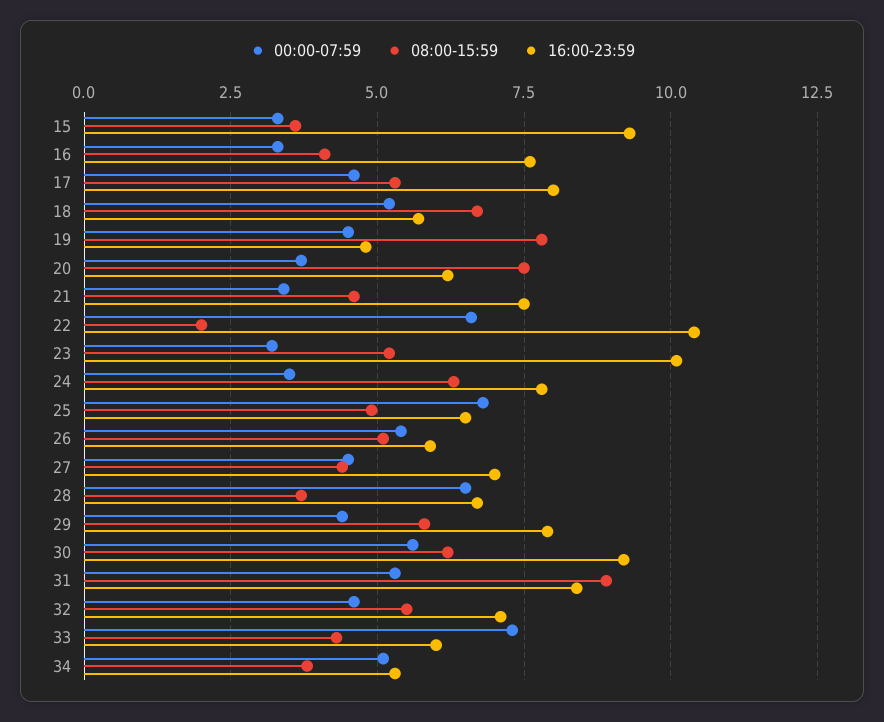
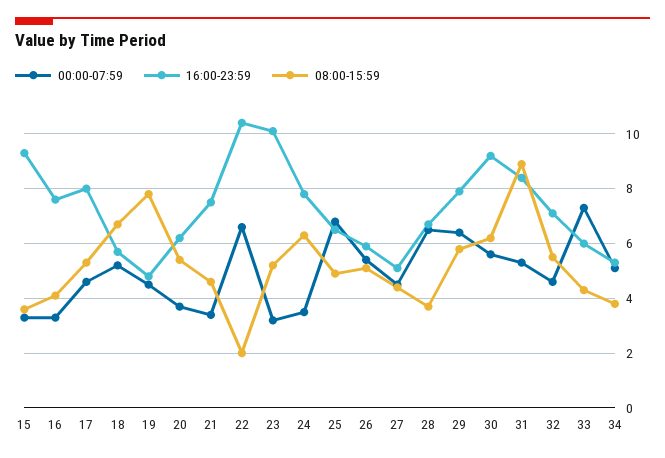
  {
    "00:00-07:59": {
      "15": 3.5,
      "16": 3.5,
      "17": 4.5,
      "18": 5,
      "19": 4.5,
      "20": 3.5,
      "21": 3.5,
      "22": 6.5,
      "23": 3,
      "24": 3.5,
      "25": 7,
      "26": 5.5,
      "27": 4.5,
      "28": 6.5,
-     "29": 4.5,
+     "29": 6.5,
      "30": 5.5,
      "31": 5.5,
      "32": 4.5,
      "33": 7.5,
      "34": 5
    },
    "08:00-15:59": {
      "15": 3.5,
      "16": 4,
      "17": 5.5,
      "18": 6.5,
      "19": 8,
-     "20": 7.5,
+     "20": 5.5,
      "21": 4.5,
      "22": 2,
      "23": 5,
      "24": 6.5,
      "25": 5,
      "26": 5,
      "27": 4.5,
      "28": 3.5,
      "29": 6,
      "30": 6,
      "31": 9,
      "32": 5.5,
      "33": 4.5,
      "34": 4
    },
    "16:00-23:59": {
      "15": 9.5,
      "16": 7.5,
      "17": 8,
      "18": 5.5,
      "19": 5,
      "20": 6,
      "21": 7.5,
      "22": 10.5,
      "23": 10,
      "24": 8,
      "25": 6.5,
      "26": 6,
-     "27": 7,
+     "27": 5,
      "28": 6.5,
      "29": 8,
      "30": 9,
      "31": 8.5,
      "32": 7,
      "33": 6,
      "34": 5.5
    }
  }

